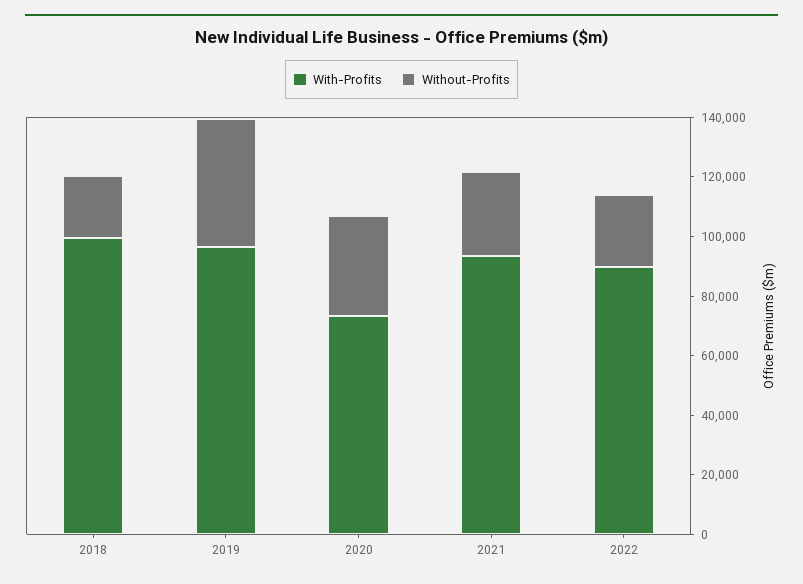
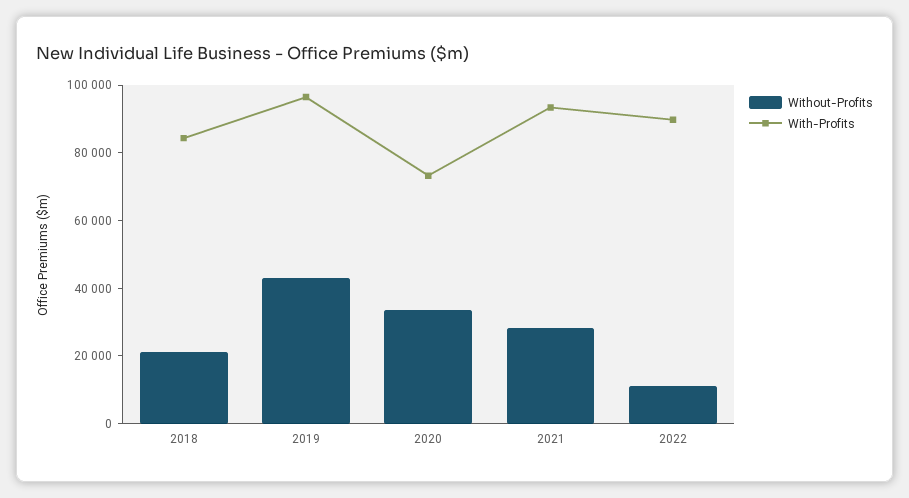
  {
    "With-Profits": {
-     "2018": 100000,
+     "2018": 85000,
      "2019": 95000,
      "2020": 75000,
      "2021": 95000,
      "2022": 90000
    },
    "Without-Profits": {
      "2018": 20000,
      "2019": 45000,
      "2020": 35000,
      "2021": 30000,
-     "2022": 25000
+     "2022": 10000
    }
  }

